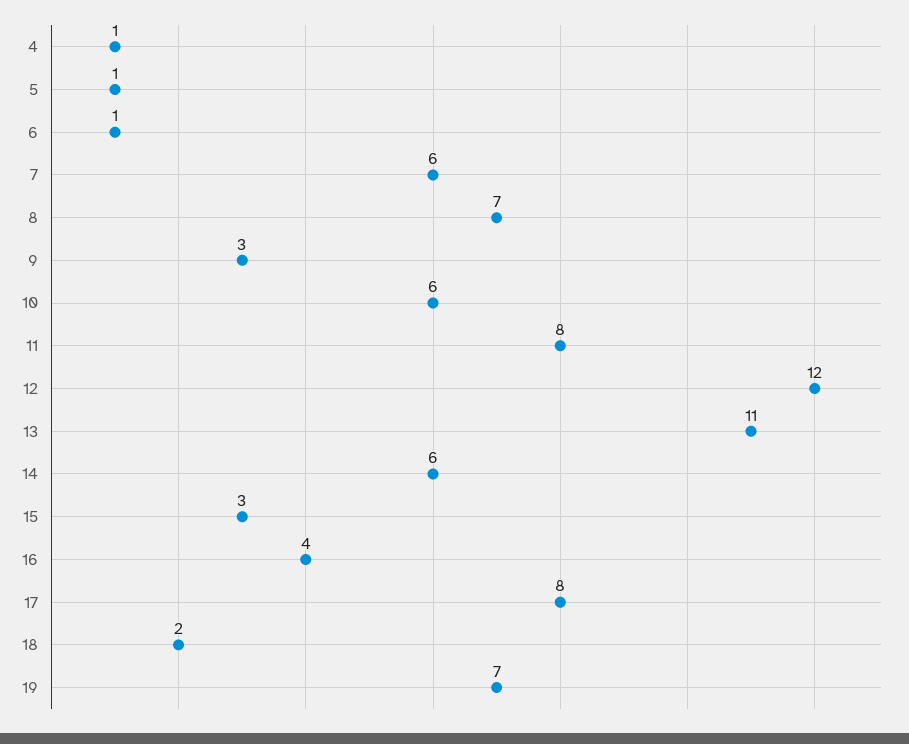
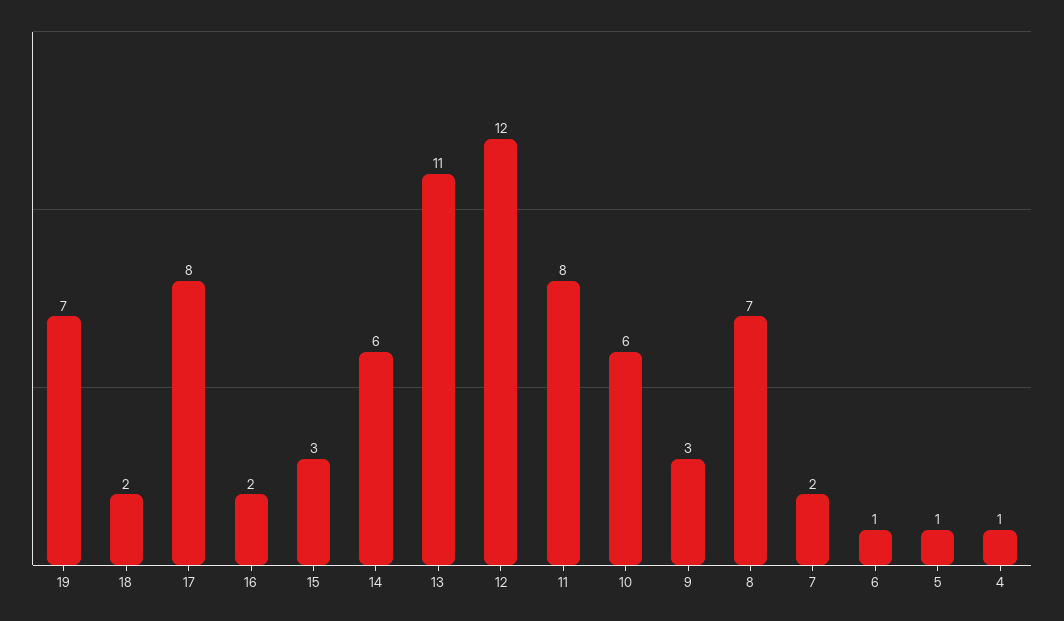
  {
    "4": 1,
    "5": 1,
    "6": 1,
-   "7": 6,
+   "7": 2,
    "8": 7,
    "9": 3,
    "10": 6,
    "11": 8,
    "12": 12,
    "13": 11,
    "14": 6,
    "15": 3,
-   "16": 4,
+   "16": 2,
    "17": 8,
    "18": 2,
    "19": 7
  }

